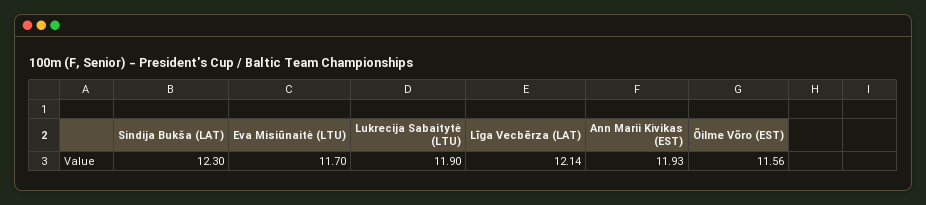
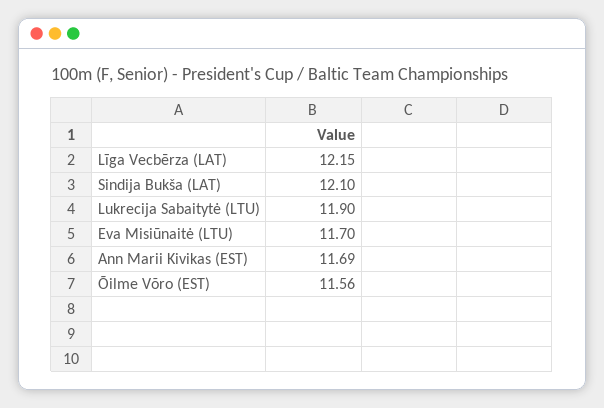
  {
-   "Sindija Bukša (LAT)": 12.3,
+   "Sindija Bukša (LAT)": 12.1,
    "Eva Misiūnaitė (LTU)": 11.7,
    "Lukrecija Sabaitytė (LTU)": 11.9,
-   "Līga Vecbērza (LAT)": 12.14,
+   "Līga Vecbērza (LAT)": 12.15,
-   "Ann Marii Kivikas (EST)": 11.93,
+   "Ann Marii Kivikas (EST)": 11.69,
    "Õilme Võro (EST)": 11.56
  }

